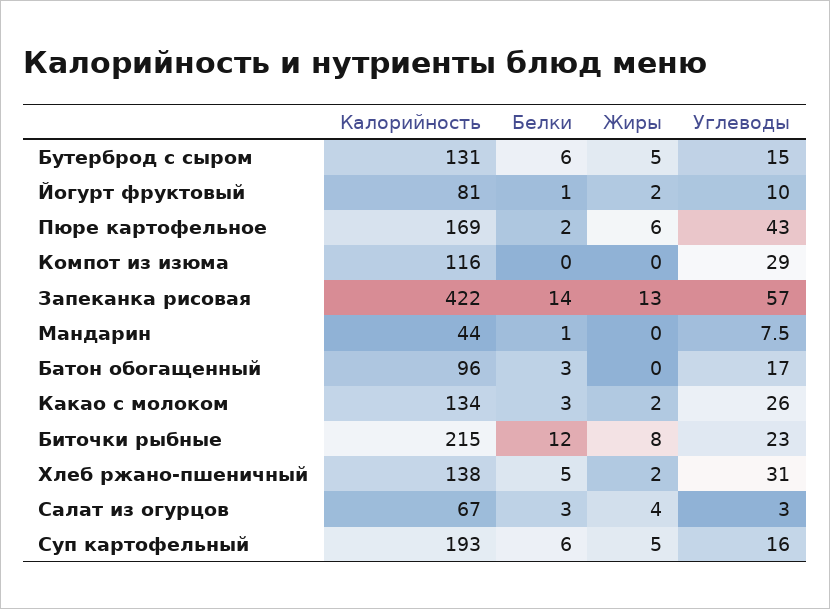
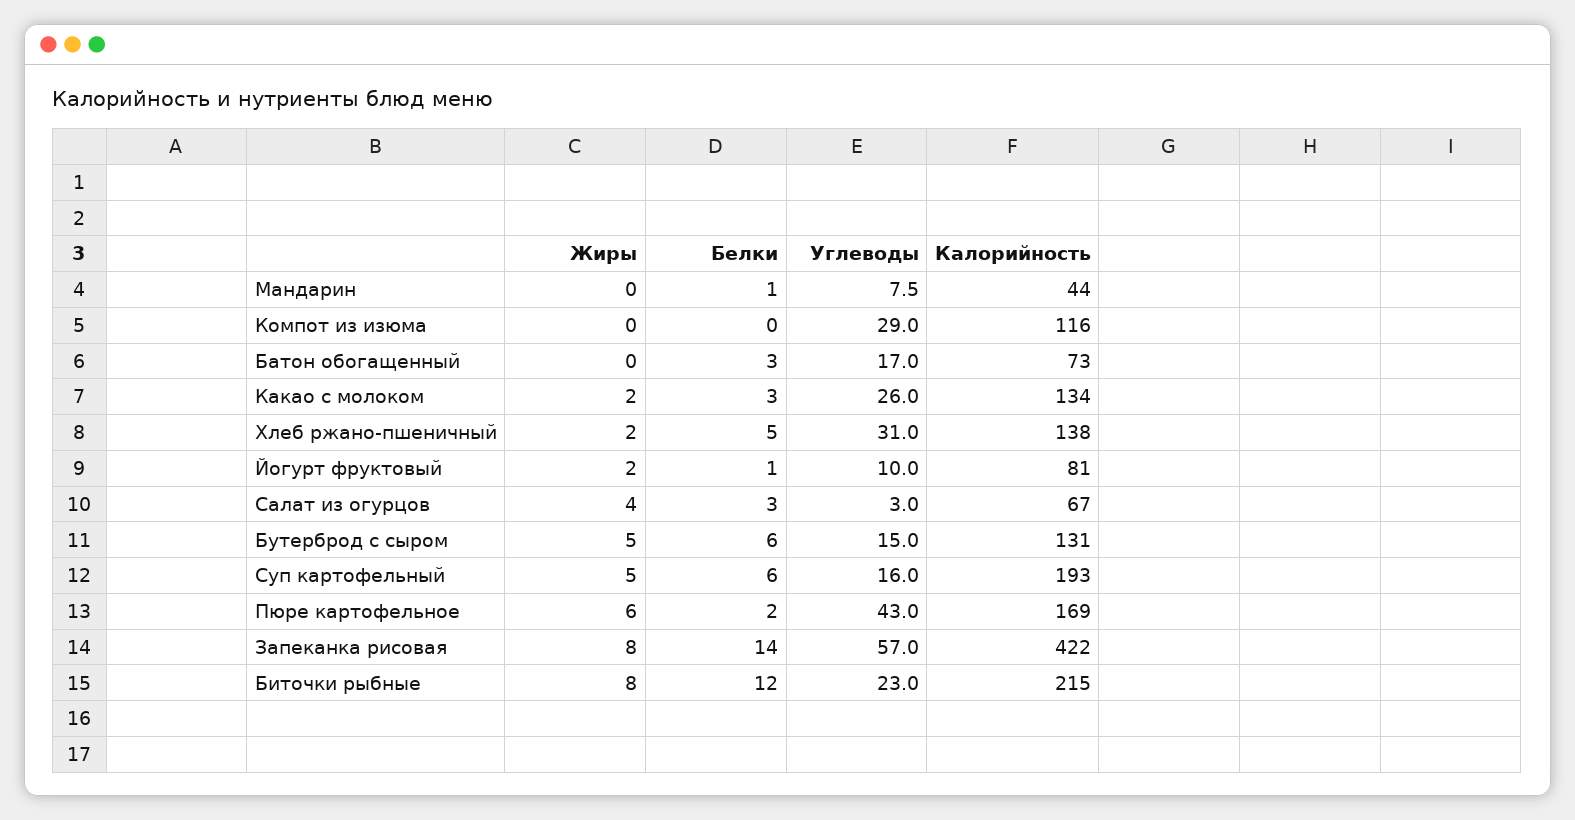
  {
    "Калорийность": {
      "Бутерброд с сыром": 131,
      "Йогурт фруктовый": 81,
      "Пюре картофельное": 169,
      "Компот из изюма": 116,
      "Запеканка рисовая": 422,
      "Мандарин": 44,
-     "Батон обогащенный": 96,
+     "Батон обогащенный": 73,
      "Какао с молоком": 134,
      "Биточки рыбные": 215,
      "Хлеб ржано-пшеничный": 138,
      "Салат из огурцов": 67,
      "Суп картофельный": 193
    },
    "Белки": {
      "Бутерброд с сыром": 6,
      "Йогурт фруктовый": 1,
      "Пюре картофельное": 2,
      "Компот из изюма": 0,
      "Запеканка рисовая": 14,
      "Мандарин": 1,
      "Батон обогащенный": 3,
      "Какао с молоком": 3,
      "Биточки рыбные": 12,
      "Хлеб ржано-пшеничный": 5,
      "Салат из огурцов": 3,
      "Суп картофельный": 6
    },
    "Жиры": {
      "Бутерброд с сыром": 5,
      "Йогурт фруктовый": 2,
      "Пюре картофельное": 6,
      "Компот из изюма": 0,
-     "Запеканка рисовая": 13,
+     "Запеканка рисовая": 8,
      "Мандарин": 0,
      "Батон обогащенный": 0,
      "Какао с молоком": 2,
      "Биточки рыбные": 8,
      "Хлеб ржано-пшеничный": 2,
      "Салат из огурцов": 4,
      "Суп картофельный": 5
    },
    "Углеводы": {
      "Бутерброд с сыром": 15,
      "Йогурт фруктовый": 10,
      "Пюре картофельное": 43,
      "Компот из изюма": 29,
      "Запеканка рисовая": 57,
      "Мандарин": 7.5,
      "Батон обогащенный": 17,
      "Какао с молоком": 26,
      "Биточки рыбные": 23,
      "Хлеб ржано-пшеничный": 31,
      "Салат из огурцов": 3,
      "Суп картофельный": 16
    }
  }

